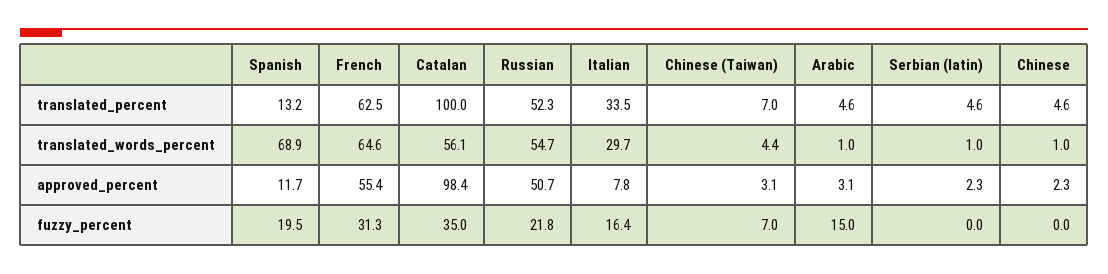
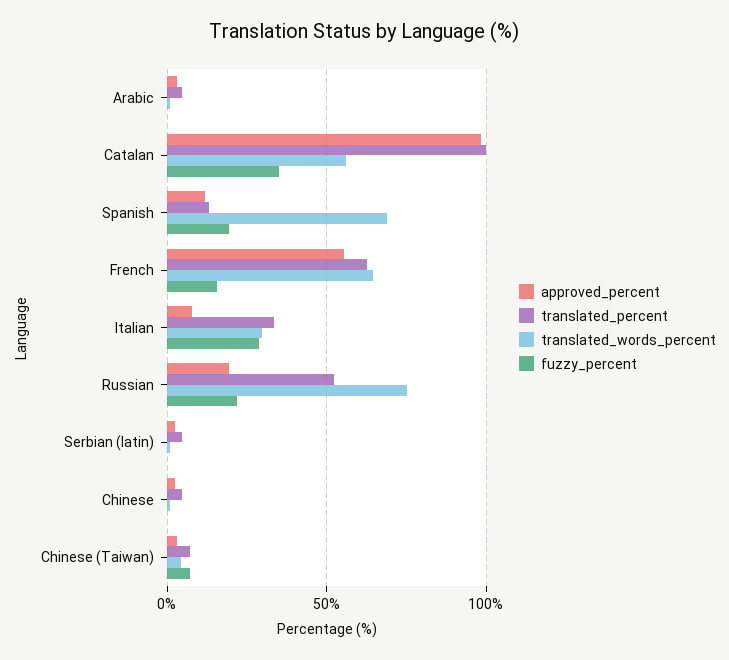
  {
    "translated_percent": {
      "Spanish": 13.2,
      "French": 62.5,
      "Catalan": 100,
      "Russian": 52.3,
      "Italian": 33.5,
      "Chinese (Taiwan)": 7,
      "Arabic": 4.6,
      "Serbian (latin)": 4.6,
      "Chinese": 4.6
    },
    "translated_words_percent": {
      "Spanish": 68.9,
      "French": 64.6,
      "Catalan": 56.1,
-     "Russian": 54.7,
+     "Russian": 75,
      "Italian": 29.7,
      "Chinese (Taiwan)": 4.4,
      "Arabic": 1,
      "Serbian (latin)": 1,
      "Chinese": 1
    },
    "approved_percent": {
      "Spanish": 11.7,
      "French": 55.4,
      "Catalan": 98.4,
-     "Russian": 50.7,
+     "Russian": 20,
      "Italian": 7.8,
      "Chinese (Taiwan)": 3.1,
      "Arabic": 3.1,
      "Serbian (latin)": 2.3,
      "Chinese": 2.3
    },
    "fuzzy_percent": {
      "Spanish": 19.5,
-     "French": 31.3,
+     "French": 15,
      "Catalan": 35,
      "Russian": 21.8,
-     "Italian": 16.4,
+     "Italian": 30,
      "Chinese (Taiwan)": 7,
-     "Arabic": 15,
+     "Arabic": 0,
      "Serbian (latin)": 0,
      "Chinese": 0
    }
  }

